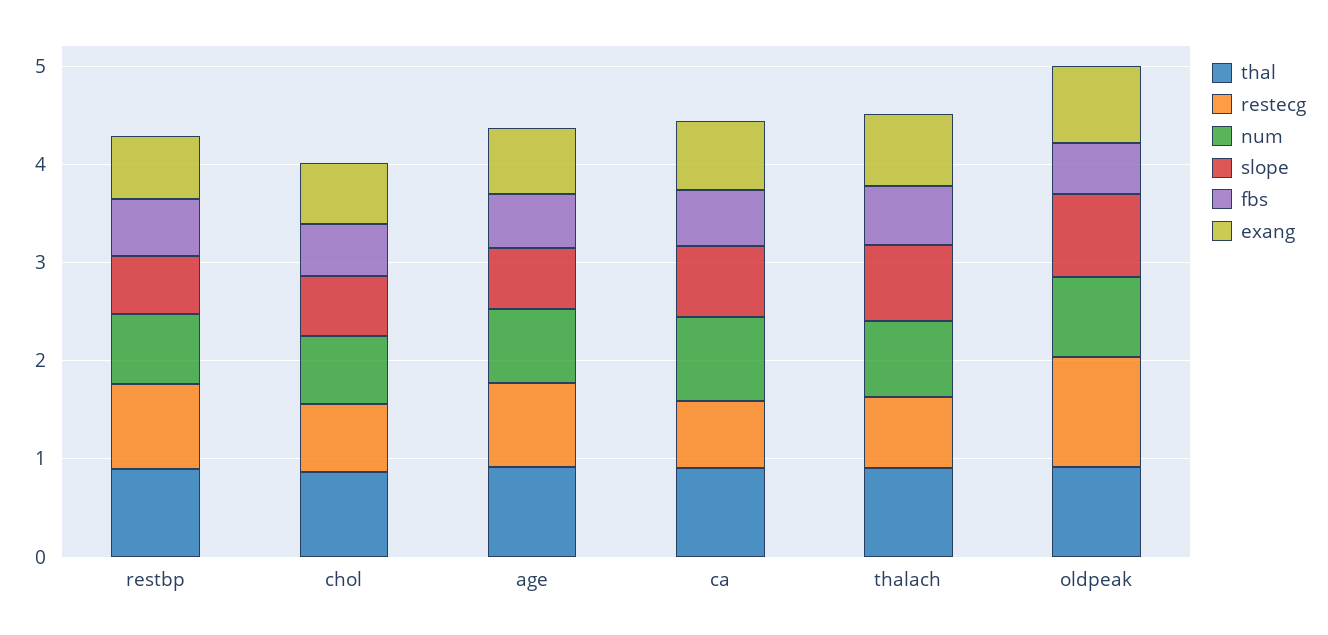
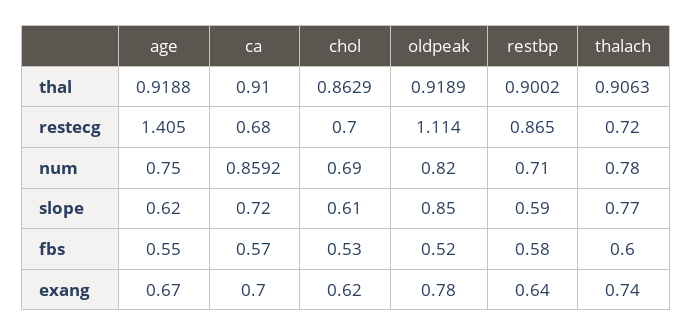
  {
    "thal": {
      "restbp": 0.9002,
      "chol": 0.8629,
      "age": 0.9188,
      "ca": 0.91,
      "thalach": 0.9063,
      "oldpeak": 0.9189
    },
    "restecg": {
      "restbp": 0.865,
      "chol": 0.7,
-     "age": 0.8,
+     "age": 1.405,
      "ca": 0.68,
      "thalach": 0.72,
      "oldpeak": 1.114
    },
    "num": {
      "restbp": 0.71,
      "chol": 0.69,
      "age": 0.75,
      "ca": 0.8592,
      "thalach": 0.78,
      "oldpeak": 0.82
    },
    "slope": {
      "restbp": 0.59,
      "chol": 0.61,
      "age": 0.62,
      "ca": 0.72,
      "thalach": 0.77,
      "oldpeak": 0.85
    },
    "fbs": {
      "restbp": 0.58,
      "chol": 0.53,
      "age": 0.55,
      "ca": 0.57,
      "thalach": 0.6,
      "oldpeak": 0.52
    },
    "exang": {
      "restbp": 0.64,
      "chol": 0.62,
      "age": 0.67,
      "ca": 0.7,
      "thalach": 0.74,
      "oldpeak": 0.78
    }
  }

